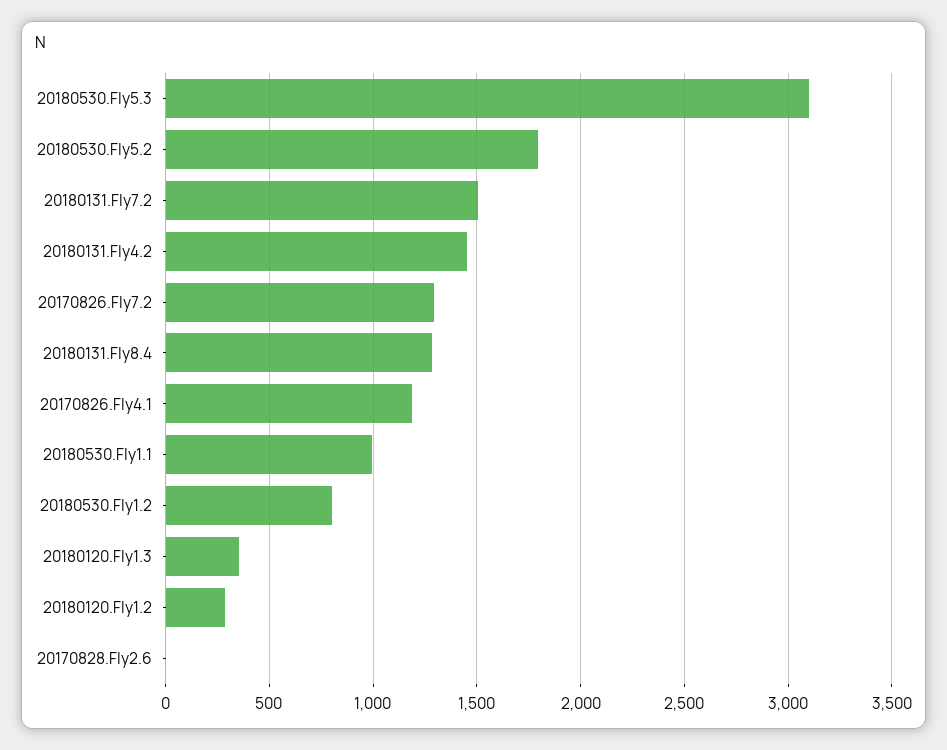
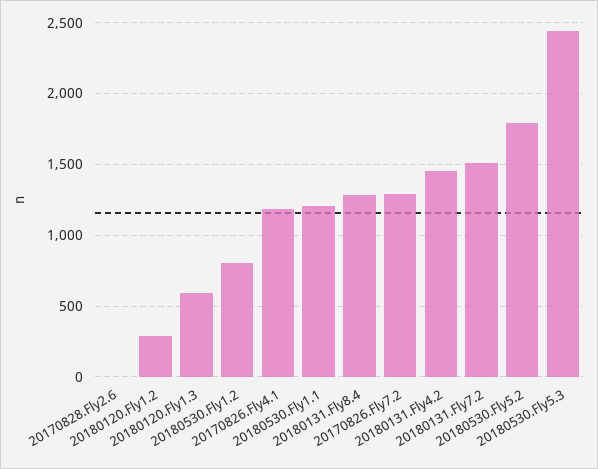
  {
-   "20180530.Fly5.3": 3100,
+   "20180530.Fly5.3": 2450,
    "20180530.Fly5.2": 1800,
    "20180131.Fly7.2": 1500,
    "20180131.Fly4.2": 1450,
    "20170826.Fly7.2": 1300,
    "20180131.Fly8.4": 1300,
    "20170826.Fly4.1": 1200,
-   "20180530.Fly1.1": 1000,
+   "20180530.Fly1.1": 1200,
    "20180530.Fly1.2": 800,
-   "20180120.Fly1.3": 350,
+   "20180120.Fly1.3": 600,
    "20180120.Fly1.2": 300,
    "20170828.Fly2.6": 0
  }

